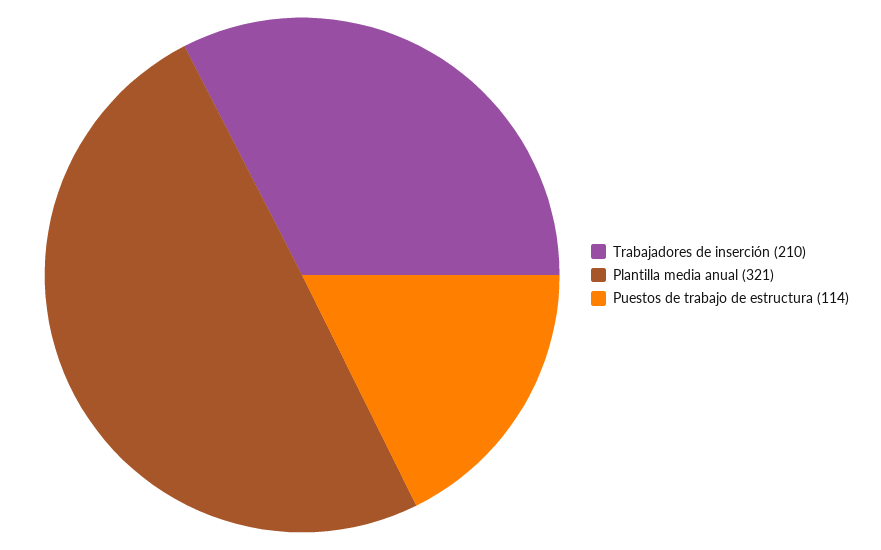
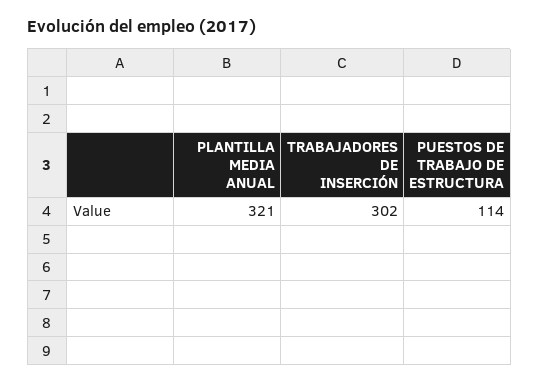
  {
-   "Trabajadores de inserción": 210,
+   "Trabajadores de inserción": 302,
    "Plantilla media anual": 321,
    "Puestos de trabajo de estructura": 114
  }

